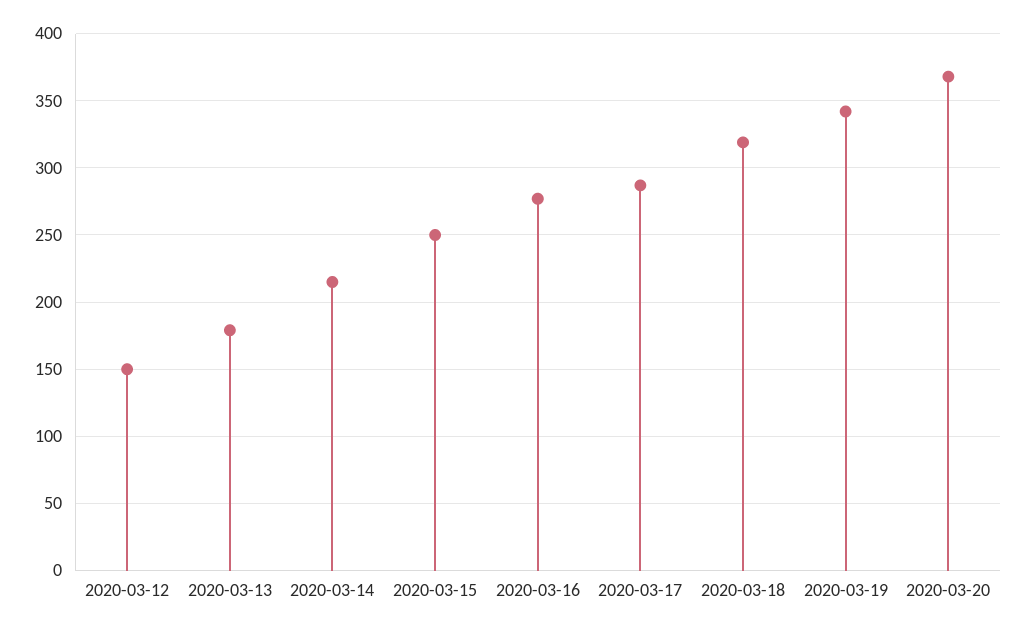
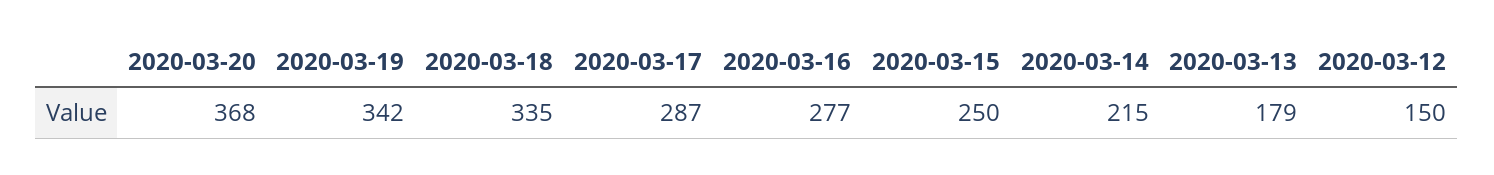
  {
    "2020-03-12": 150,
    "2020-03-13": 179,
    "2020-03-14": 215,
    "2020-03-15": 250,
    "2020-03-16": 277,
    "2020-03-17": 287,
-   "2020-03-18": 320,
+   "2020-03-18": 335,
    "2020-03-19": 342,
    "2020-03-20": 368
  }

